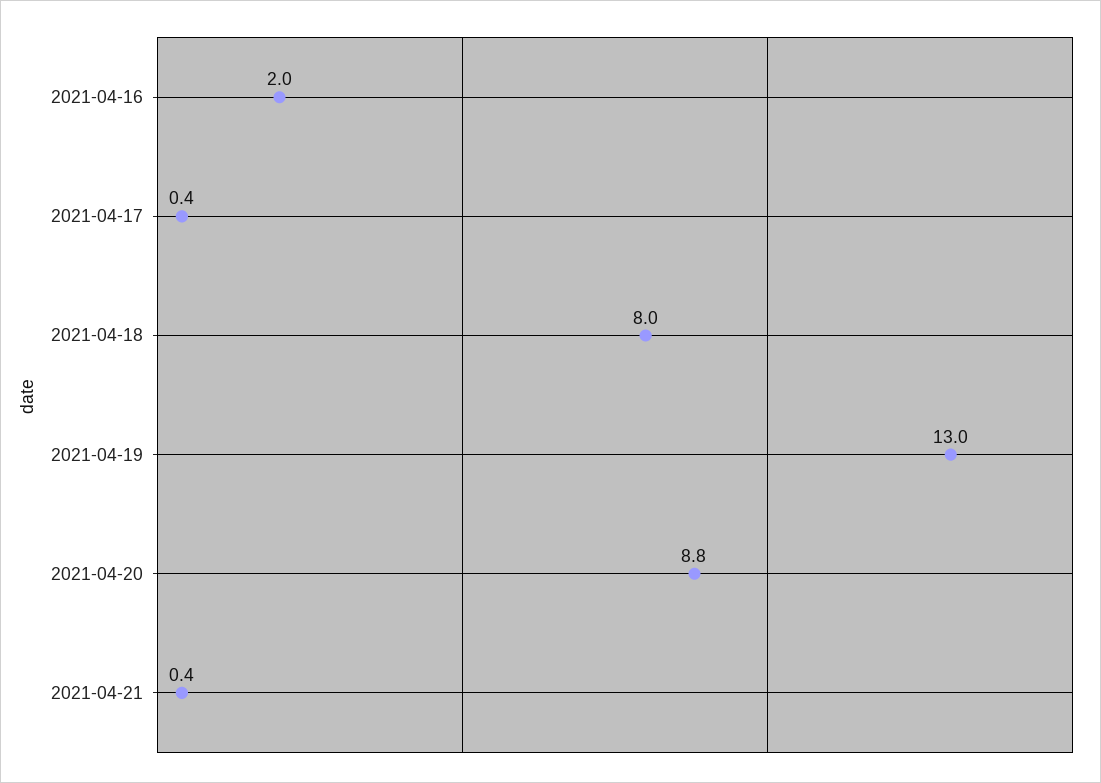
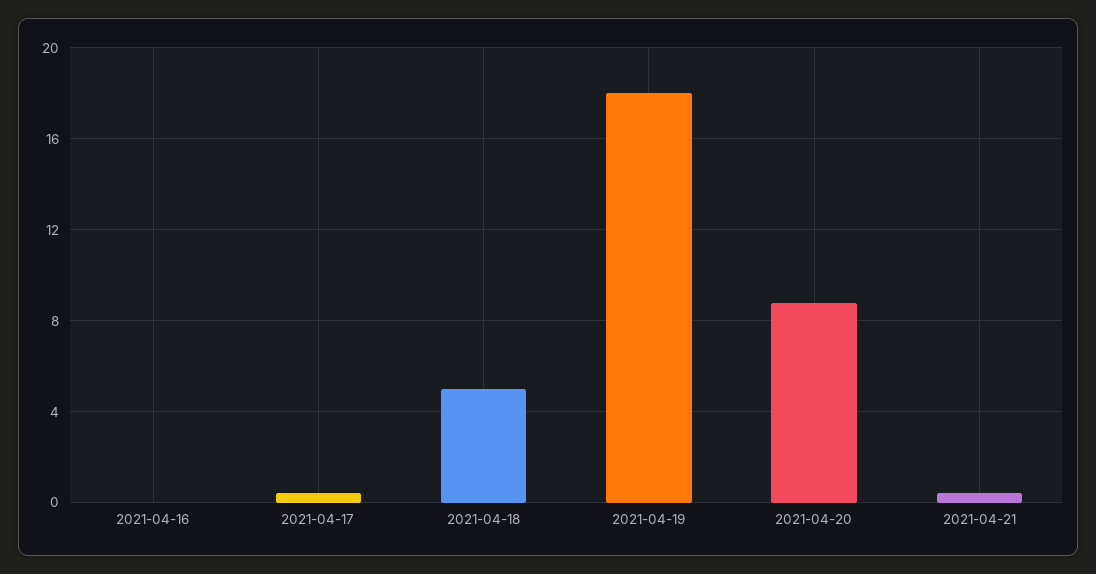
  {
-   "2021-04-16": 2,
+   "2021-04-16": 0,
    "2021-04-17": 0.4,
-   "2021-04-18": 8,
+   "2021-04-18": 5,
-   "2021-04-19": 13,
+   "2021-04-19": 18,
    "2021-04-20": 8.8,
    "2021-04-21": 0.4
  }

